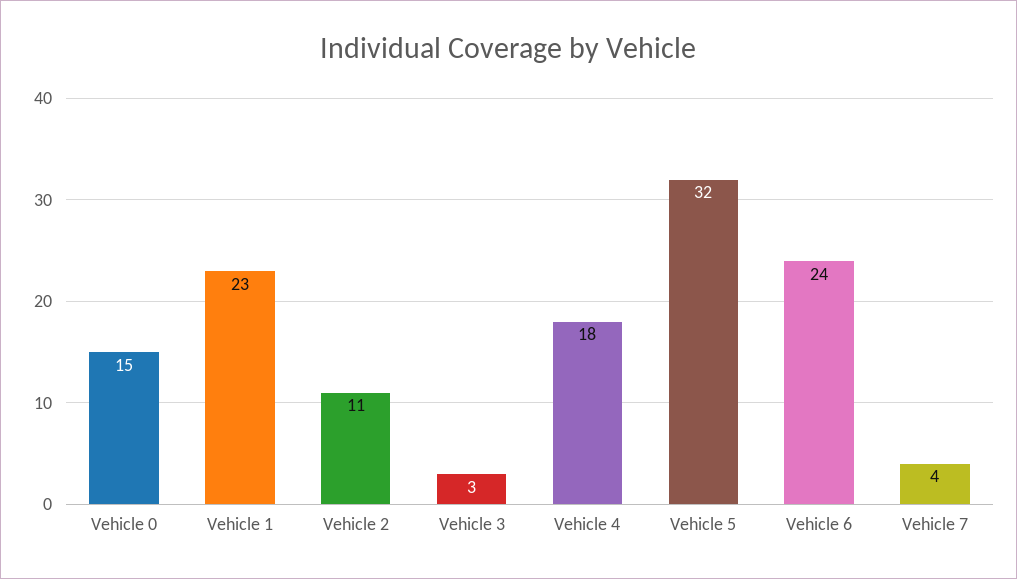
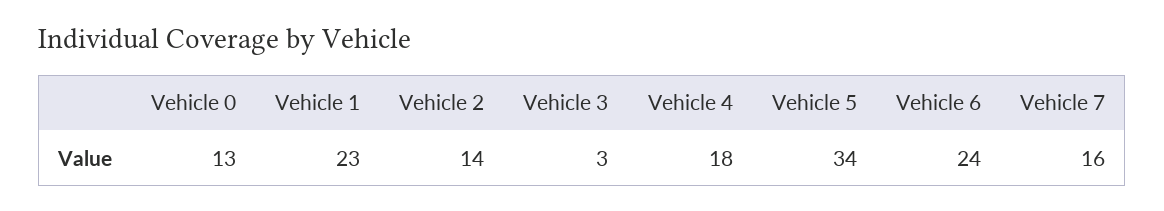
  {
-   "Vehicle 0": 15,
+   "Vehicle 0": 13,
    "Vehicle 1": 23,
-   "Vehicle 2": 11,
+   "Vehicle 2": 14,
    "Vehicle 3": 3,
    "Vehicle 4": 18,
-   "Vehicle 5": 32,
+   "Vehicle 5": 34,
    "Vehicle 6": 24,
-   "Vehicle 7": 4
+   "Vehicle 7": 16
  }

